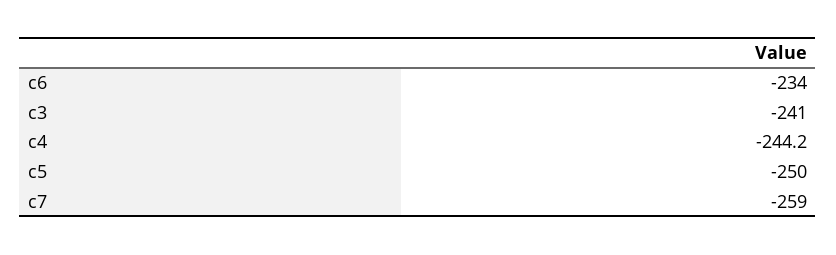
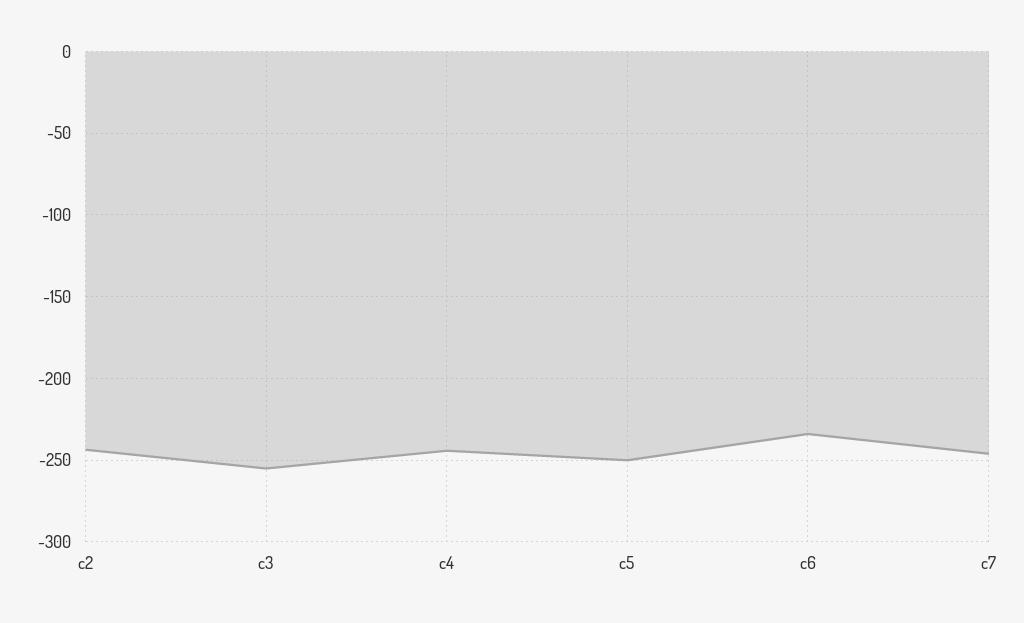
  {
    "c6": -234,
-   "c3": -241,
+   "c3": -255,
    "c4": -244.2,
    "c5": -250,
-   "c7": -259
+   "c7": -245,
+   "c2": -245
  }

